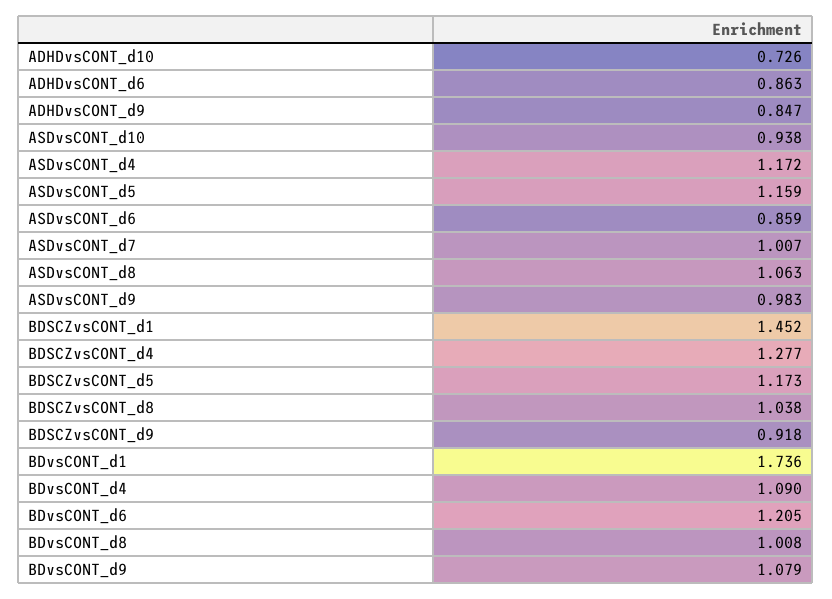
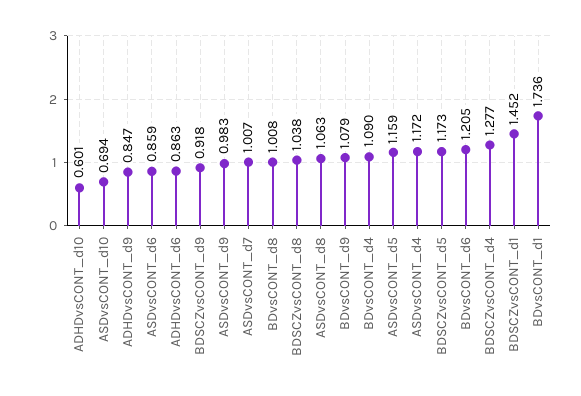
  {
-   "ADHDvsCONT_d10": 0.726,
+   "ADHDvsCONT_d10": 0.601,
    "ADHDvsCONT_d6": 0.863,
    "ADHDvsCONT_d9": 0.847,
-   "ASDvsCONT_d10": 0.938,
+   "ASDvsCONT_d10": 0.694,
    "ASDvsCONT_d4": 1.172,
    "ASDvsCONT_d5": 1.159,
    "ASDvsCONT_d6": 0.859,
    "ASDvsCONT_d7": 1.007,
    "ASDvsCONT_d8": 1.063,
    "ASDvsCONT_d9": 0.983,
    "BDSCZvsCONT_d1": 1.452,
    "BDSCZvsCONT_d4": 1.277,
    "BDSCZvsCONT_d5": 1.173,
    "BDSCZvsCONT_d8": 1.038,
    "BDSCZvsCONT_d9": 0.918,
    "BDvsCONT_d1": 1.736,
    "BDvsCONT_d4": 1.09,
    "BDvsCONT_d6": 1.205,
    "BDvsCONT_d8": 1.008,
    "BDvsCONT_d9": 1.079
  }

